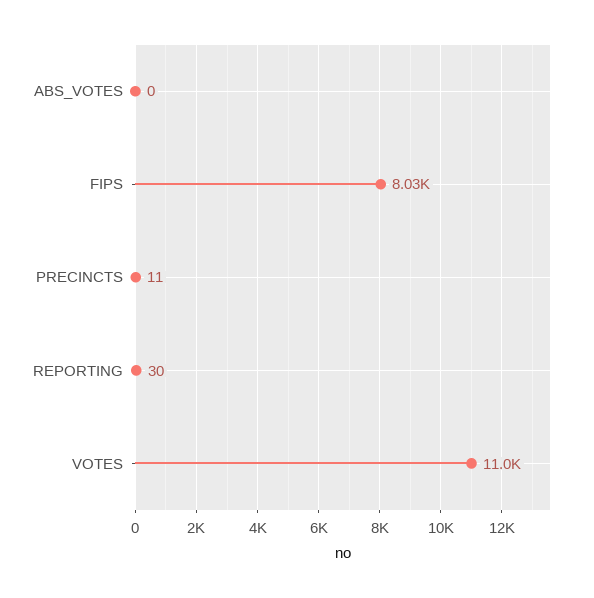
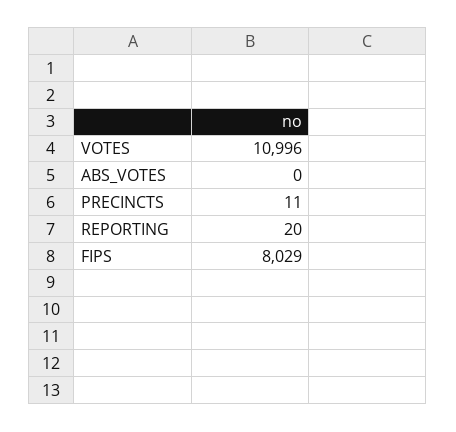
  {
    "ABS_VOTES": 0,
    "FIPS": 8029,
    "PRECINCTS": 11,
-   "REPORTING": 30,
+   "REPORTING": 20,
    "VOTES": 10996
  }

